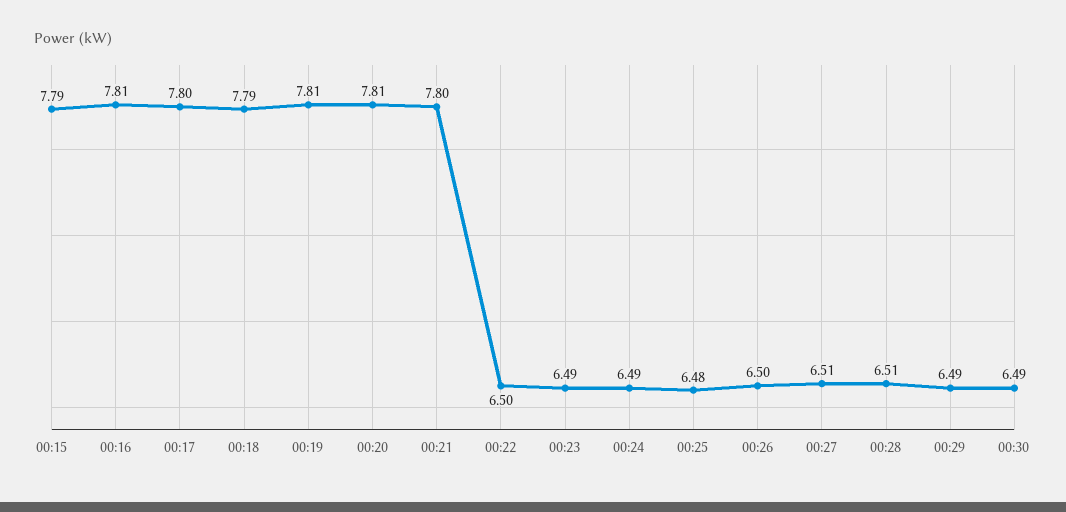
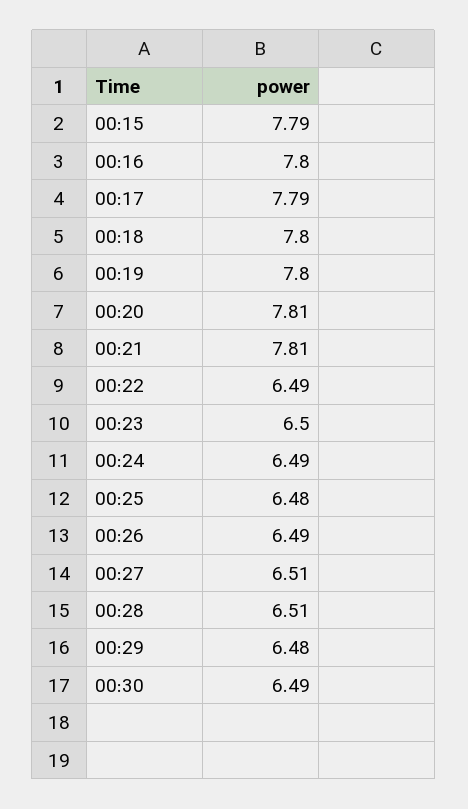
  {
    "00:15": 7.79,
-   "00:16": 7.81,
+   "00:16": 7.8,
-   "00:17": 7.8,
+   "00:17": 7.79,
-   "00:18": 7.79,
+   "00:18": 7.8,
-   "00:19": 7.81,
+   "00:19": 7.8,
    "00:20": 7.81,
-   "00:21": 7.8,
+   "00:21": 7.81,
-   "00:22": 6.5,
+   "00:22": 6.49,
-   "00:23": 6.49,
+   "00:23": 6.5,
    "00:24": 6.49,
    "00:25": 6.48,
-   "00:26": 6.5,
+   "00:26": 6.49,
    "00:27": 6.51,
    "00:28": 6.51,
-   "00:29": 6.49,
+   "00:29": 6.48,
    "00:30": 6.49
  }

